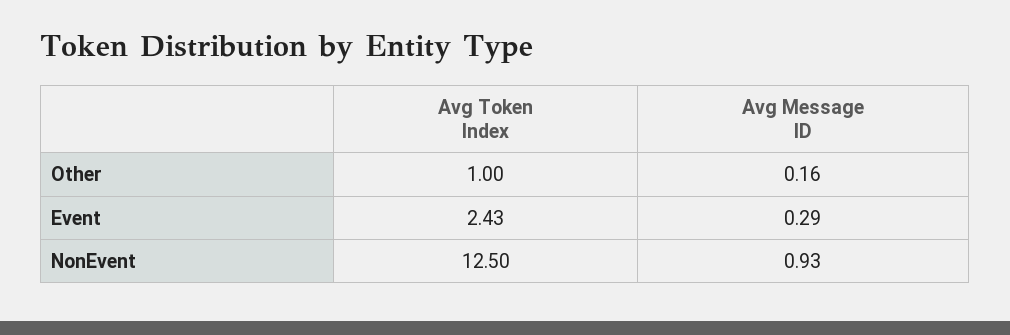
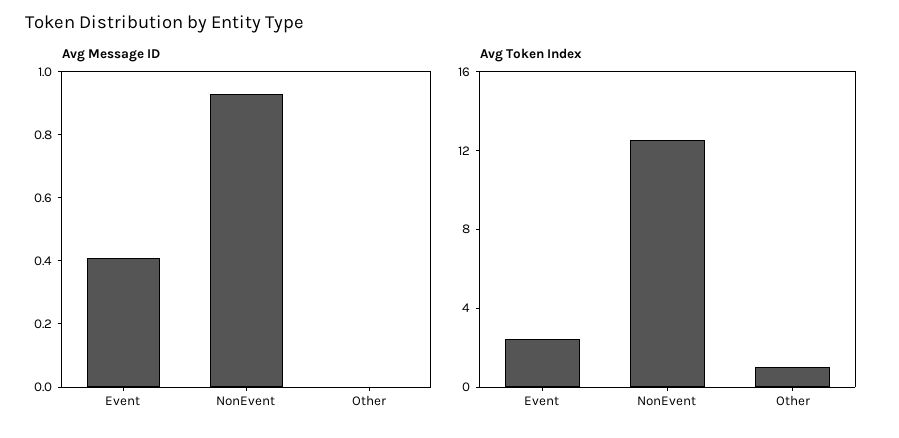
  {
    "Avg Token Index": {
      "Other": 1,
      "Event": 2.43,
      "NonEvent": 12.5
    },
    "Avg Message ID": {
-     "Other": 0.16,
+     "Other": 0,
-     "Event": 0.29,
+     "Event": 0.4,
      "NonEvent": 0.93
    }
  }

